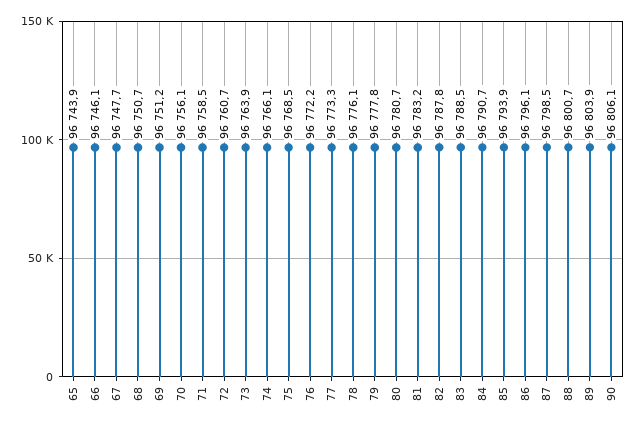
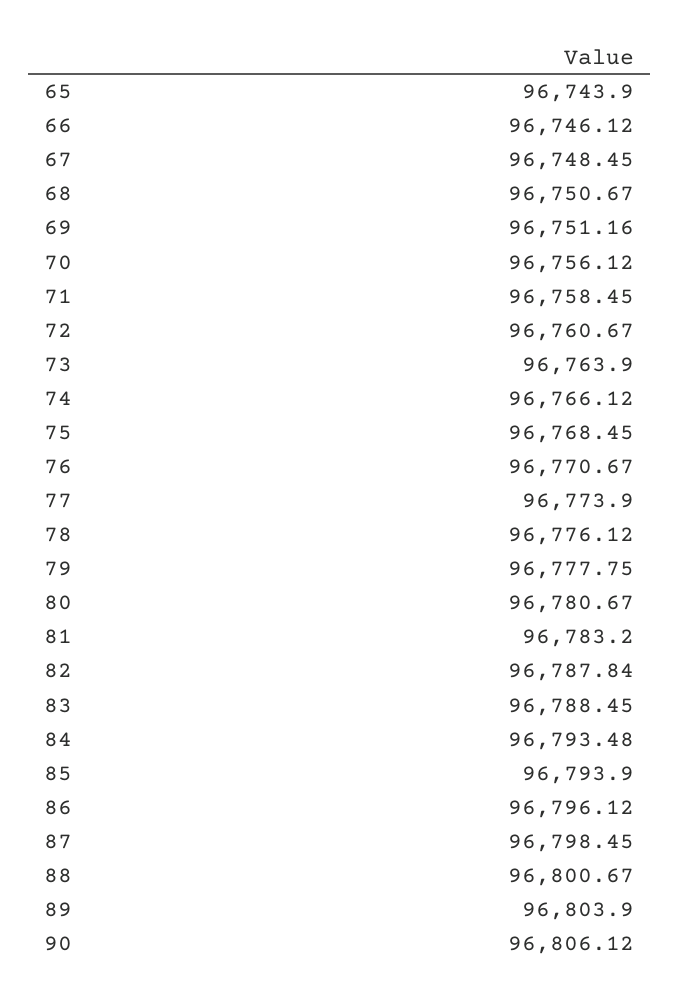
  {
    "65": 96743.9,
    "66": 96746.12,
-   "67": 96747.7,
+   "67": 96748.45,
    "68": 96750.67,
    "69": 96751.16,
    "70": 96756.12,
    "71": 96758.45,
    "72": 96760.67,
    "73": 96763.9,
    "74": 96766.12,
    "75": 96768.45,
-   "76": 96772.2,
+   "76": 96770.67,
-   "77": 96773.3,
+   "77": 96773.9,
    "78": 96776.12,
    "79": 96777.75,
    "80": 96780.67,
    "81": 96783.2,
    "82": 96787.84,
    "83": 96788.45,
-   "84": 96790.7,
+   "84": 96793.48,
    "85": 96793.9,
    "86": 96796.12,
    "87": 96798.45,
    "88": 96800.67,
    "89": 96803.9,
    "90": 96806.12
  }

